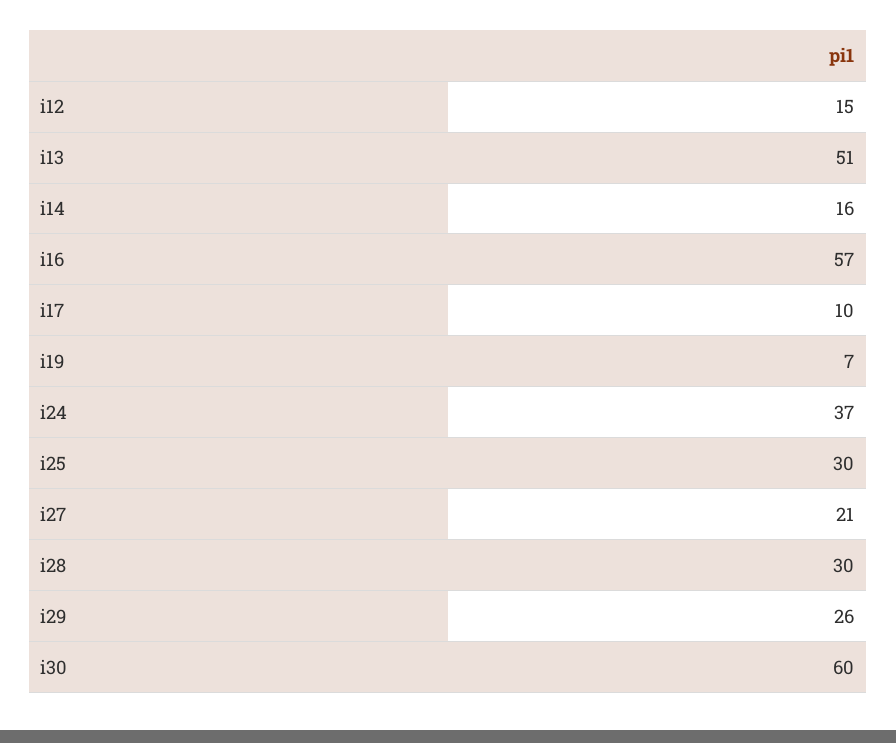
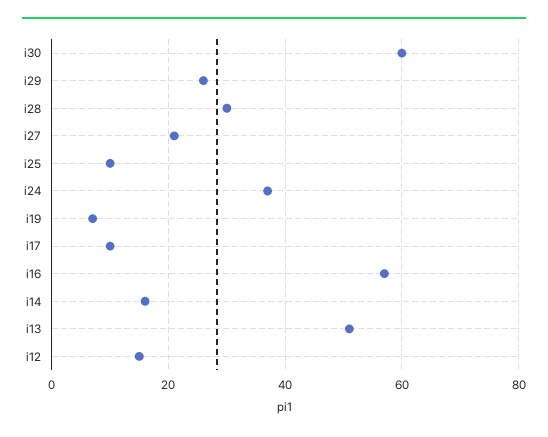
  {
    "i12": 15,
    "i13": 51,
    "i14": 16,
    "i16": 57,
    "i17": 10,
    "i19": 7,
    "i24": 37,
-   "i25": 30,
+   "i25": 10,
    "i27": 21,
    "i28": 30,
    "i29": 26,
    "i30": 60
  }

